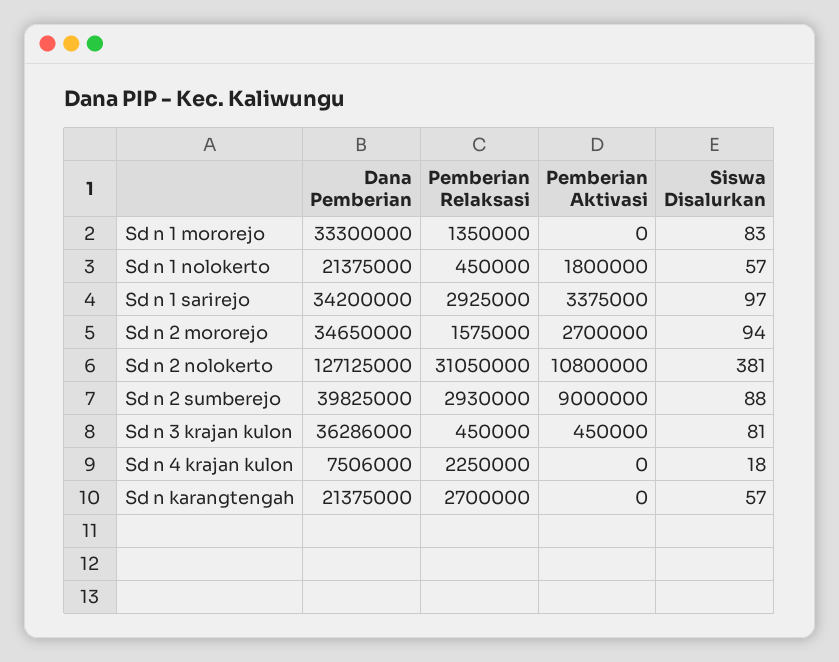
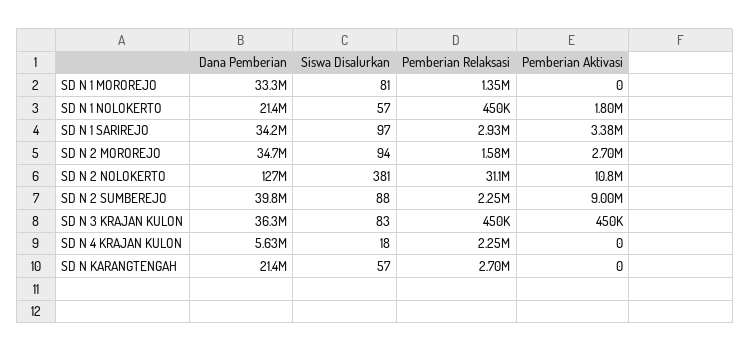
  {
    "Dana Pemberian": {
      "Sd n 1 mororejo": 33300000,
      "Sd n 1 nolokerto": 21375000,
      "Sd n 1 sarirejo": 34200000,
      "Sd n 2 mororejo": 34650000,
      "Sd n 2 nolokerto": 127125000,
      "Sd n 2 sumberejo": 39825000,
      "Sd n 3 krajan kulon": 36286000,
-     "Sd n 4 krajan kulon": 7506000,
+     "Sd n 4 krajan kulon": 5630000,
      "Sd n karangtengah": 21375000
    },
    "Pemberian Relaksasi": {
      "Sd n 1 mororejo": 1350000,
      "Sd n 1 nolokerto": 450000,
      "Sd n 1 sarirejo": 2925000,
      "Sd n 2 mororejo": 1575000,
      "Sd n 2 nolokerto": 31050000,
-     "Sd n 2 sumberejo": 2930000,
+     "Sd n 2 sumberejo": 2250000,
      "Sd n 3 krajan kulon": 450000,
      "Sd n 4 krajan kulon": 2250000,
      "Sd n karangtengah": 2700000
    },
    "Pemberian Aktivasi": {
      "Sd n 1 mororejo": 0,
      "Sd n 1 nolokerto": 1800000,
      "Sd n 1 sarirejo": 3375000,
      "Sd n 2 mororejo": 2700000,
      "Sd n 2 nolokerto": 10800000,
      "Sd n 2 sumberejo": 9000000,
      "Sd n 3 krajan kulon": 450000,
      "Sd n 4 krajan kulon": 0,
      "Sd n karangtengah": 0
    },
    "Siswa Disalurkan": {
-     "Sd n 1 mororejo": 83,
+     "Sd n 1 mororejo": 81,
      "Sd n 1 nolokerto": 57,
      "Sd n 1 sarirejo": 97,
      "Sd n 2 mororejo": 94,
      "Sd n 2 nolokerto": 381,
      "Sd n 2 sumberejo": 88,
-     "Sd n 3 krajan kulon": 81,
+     "Sd n 3 krajan kulon": 83,
      "Sd n 4 krajan kulon": 18,
      "Sd n karangtengah": 57
    }
  }

